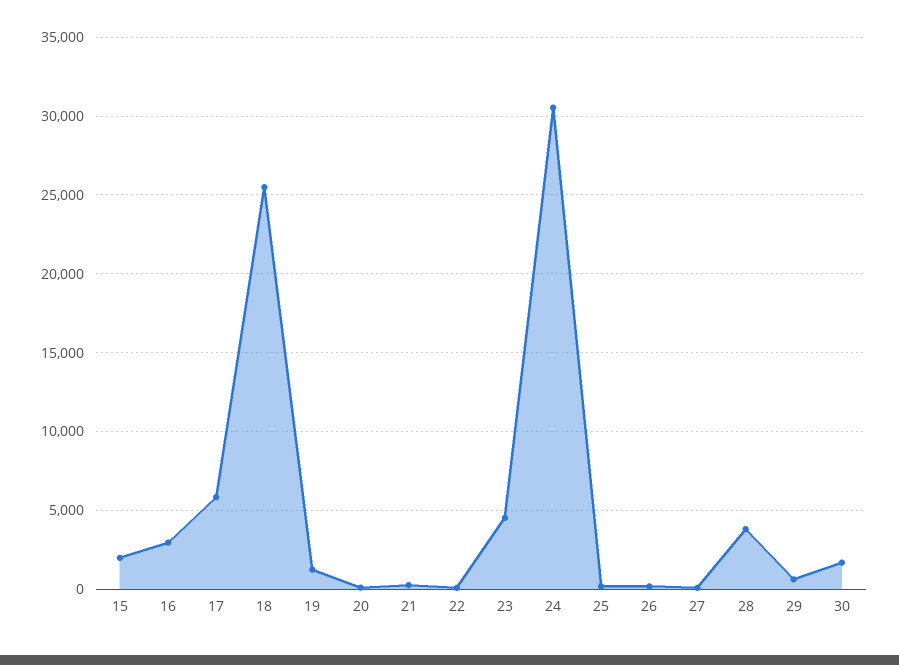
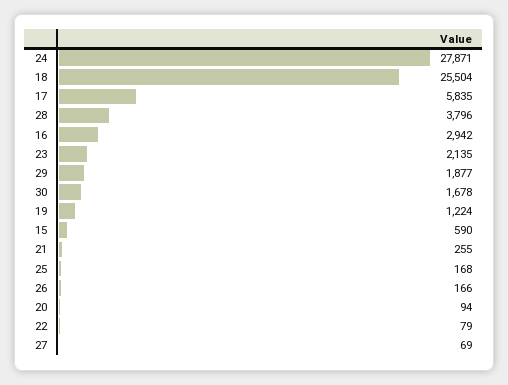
  {
-   "15": 2000,
+   "15": 590,
    "16": 2942,
    "17": 5835,
    "18": 25504,
    "19": 1224,
    "20": 94,
    "21": 255,
    "22": 79,
-   "23": 4500,
+   "23": 2135,
-   "24": 30500,
+   "24": 27871,
    "25": 168,
    "26": 166,
    "27": 69,
    "28": 3796,
-   "29": 500,
+   "29": 1877,
    "30": 1678
  }

